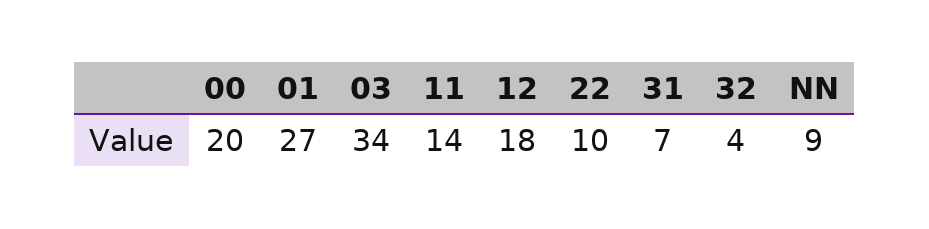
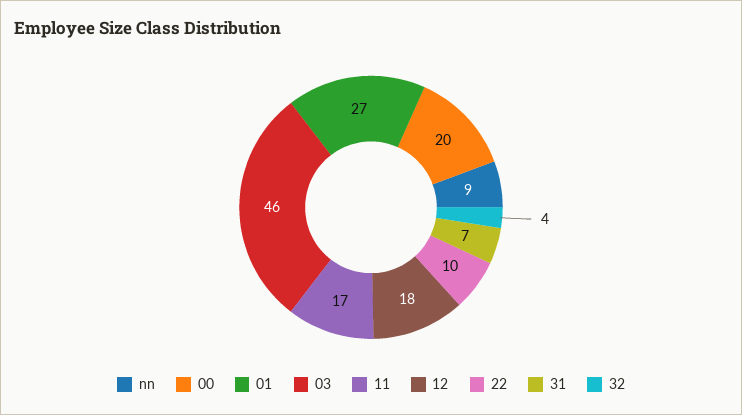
  {
    "00": 20,
    "01": 27,
-   "03": 34,
+   "03": 46,
-   "11": 14,
+   "11": 17,
    "12": 18,
    "22": 10,
    "31": 7,
    "32": 4,
    "NN": 9
  }

